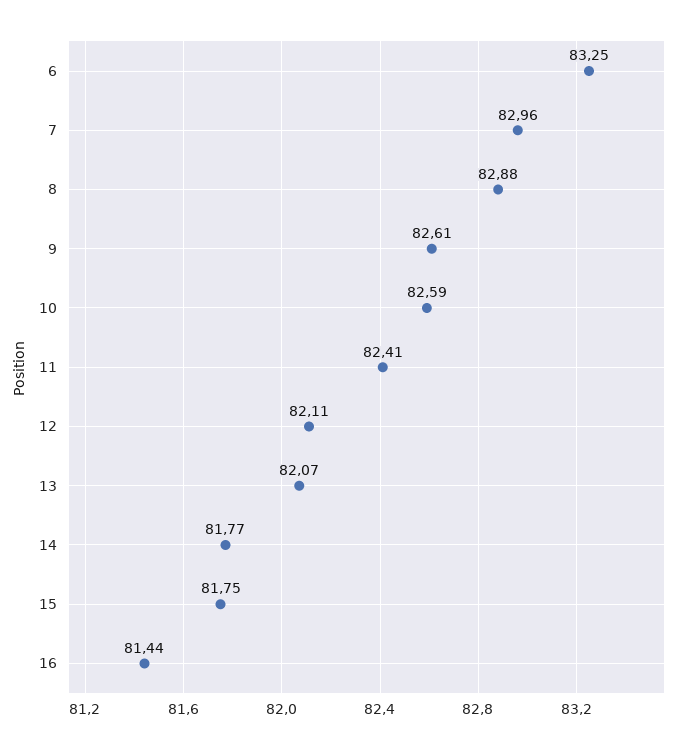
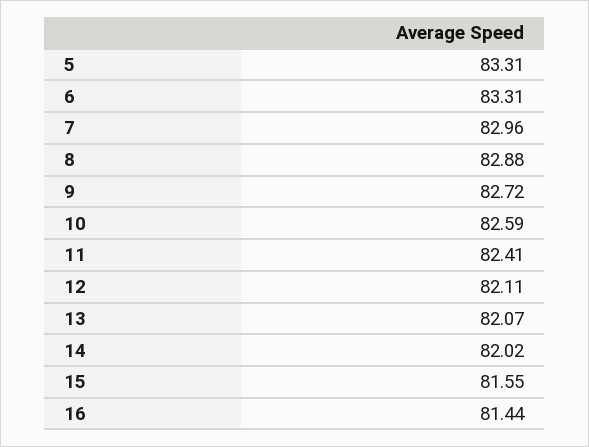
  {
-   "6": 83.25,
+   "6": 83.31,
    "7": 82.96,
    "8": 82.88,
-   "9": 82.61,
+   "9": 82.72,
    "10": 82.59,
    "11": 82.41,
    "12": 82.11,
    "13": 82.07,
-   "14": 81.77,
+   "14": 82.02,
-   "15": 81.75,
+   "15": 81.55,
-   "16": 81.44
+   "16": 81.44,
+   "5": 83.31
  }

